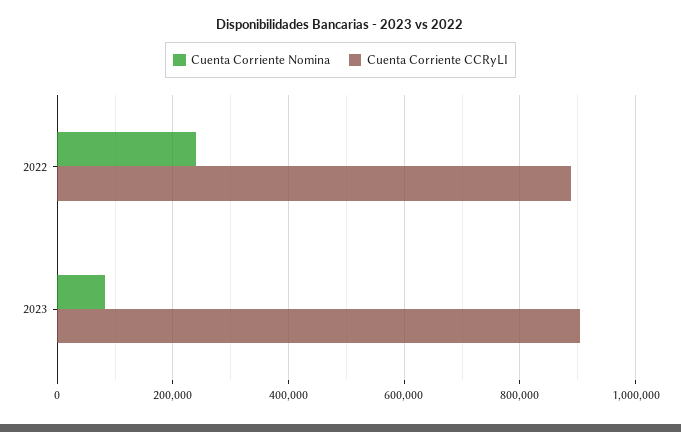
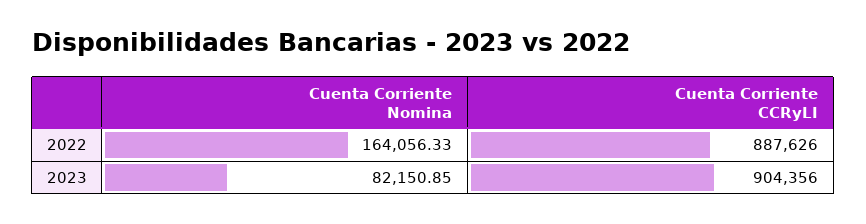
  {
    "Cuenta Corriente Nomina": {
-     "2022": 240000,
+     "2022": 164056.33,
      "2023": 82150.85
    },
    "Cuenta Corriente CCRyLI": {
      "2022": 887626,
      "2023": 904356
    }
  }

